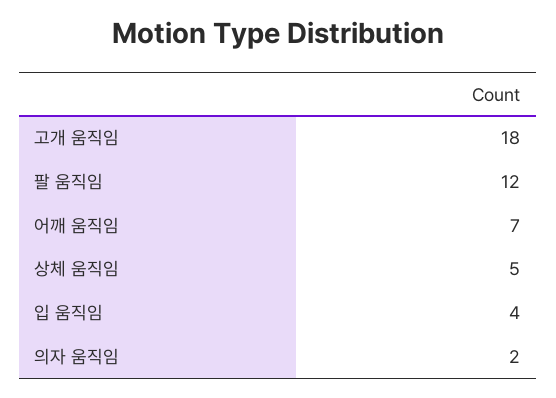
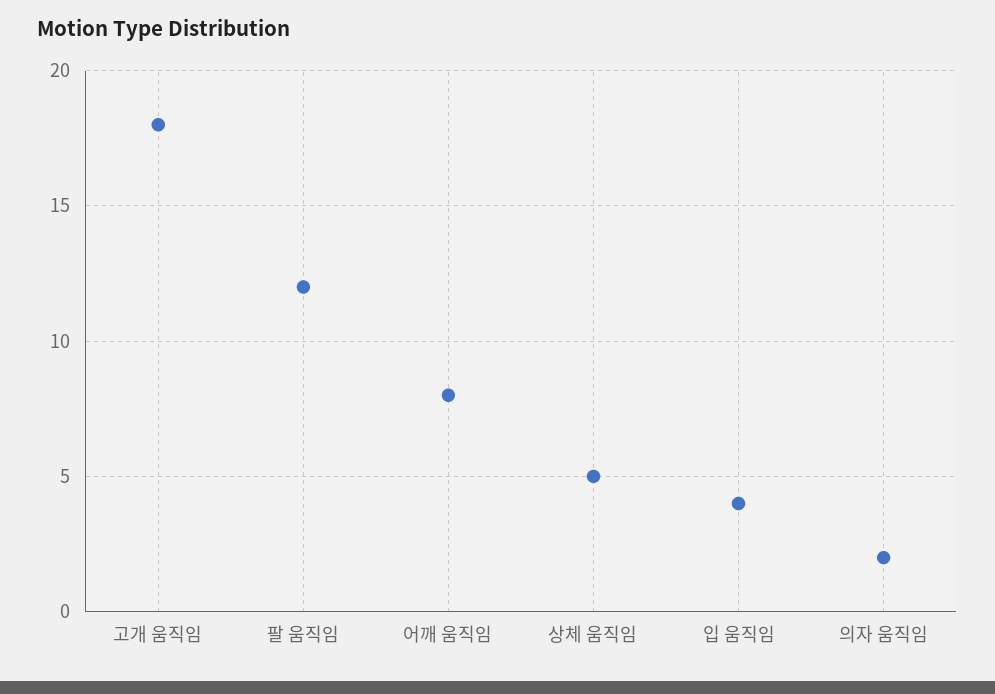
  {
    "고개 움직임": 18,
    "팔 움직임": 12,
-   "어깨 움직임": 7,
+   "어깨 움직임": 8,
    "상체 움직임": 5,
    "입 움직임": 4,
    "의자 움직임": 2
  }

